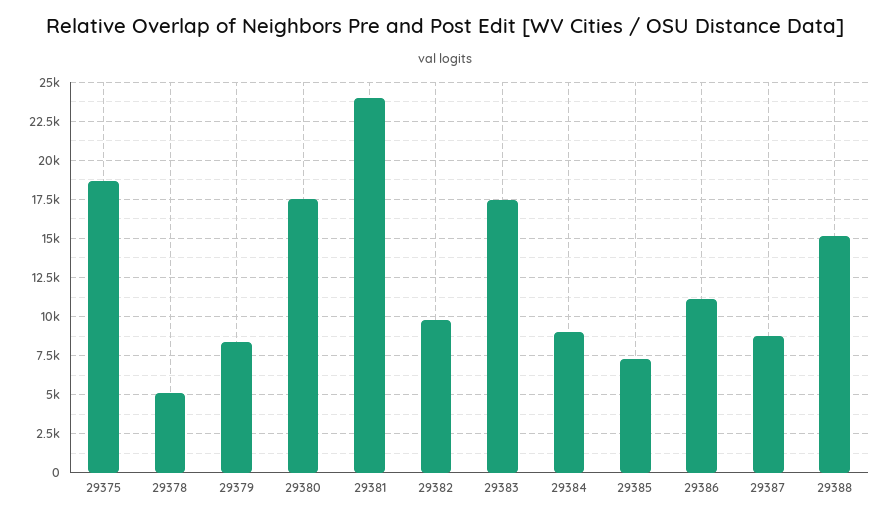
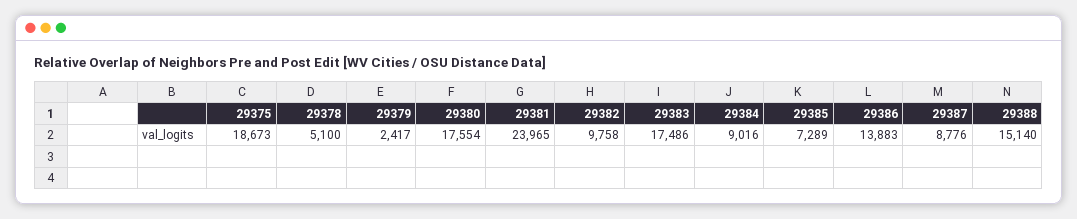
  {
    "29375": 18673,
    "29378": 5100,
-   "29379": 8500,
+   "29379": 2417,
    "29380": 17554,
    "29381": 23965,
    "29382": 9758,
    "29383": 17486,
    "29384": 9016,
    "29385": 7289,
-   "29386": 11000,
+   "29386": 13883,
    "29387": 8776,
    "29388": 15140
  }

